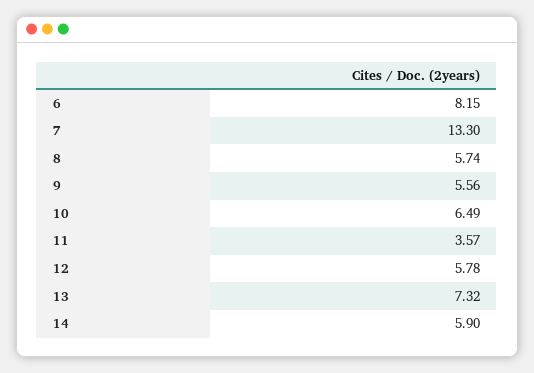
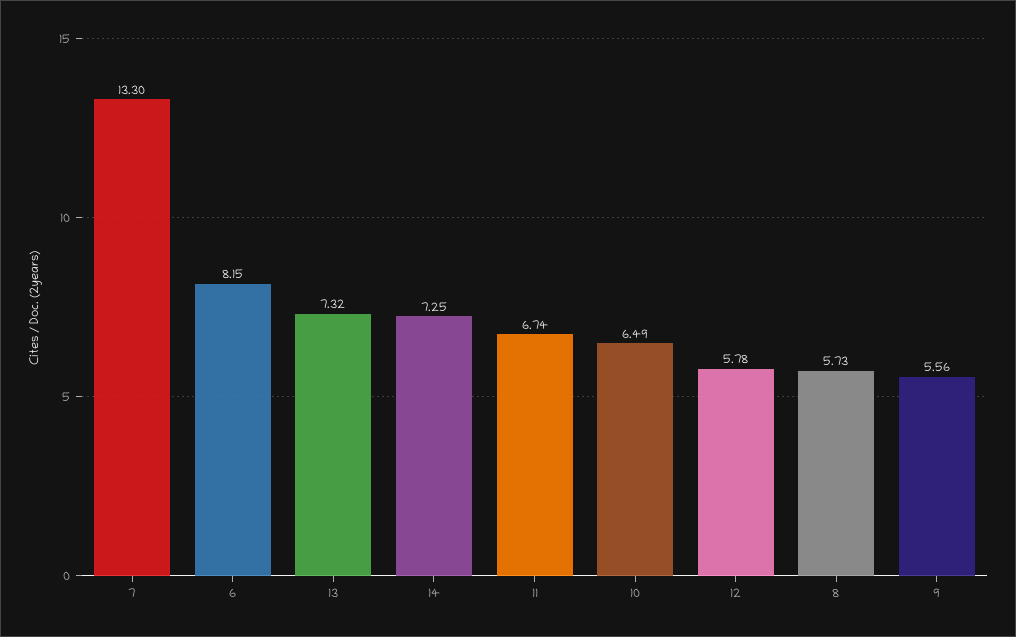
  {
    "6": 8.15,
    "7": 13.3,
-   "8": 5.74,
+   "8": 5.73,
    "9": 5.56,
    "10": 6.49,
-   "11": 3.57,
+   "11": 6.74,
    "12": 5.78,
    "13": 7.32,
-   "14": 5.9
+   "14": 7.25
  }

